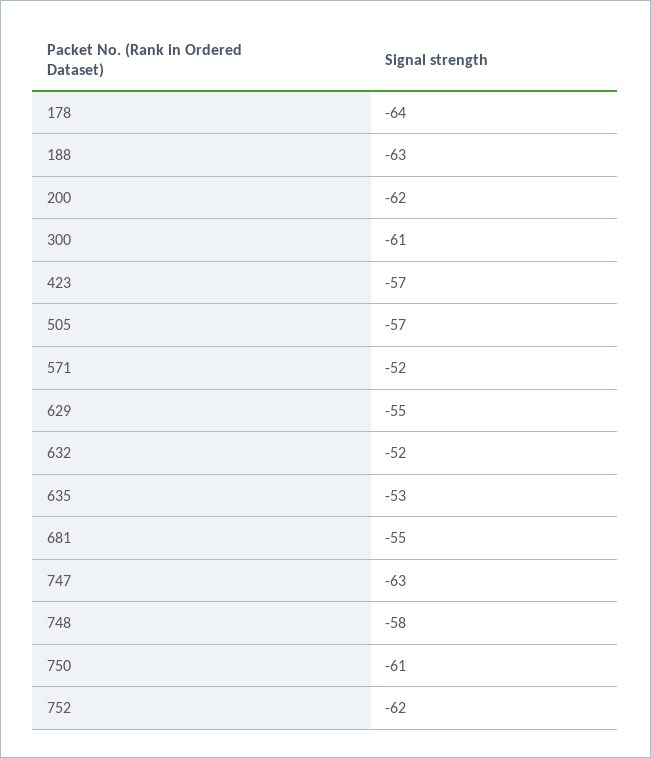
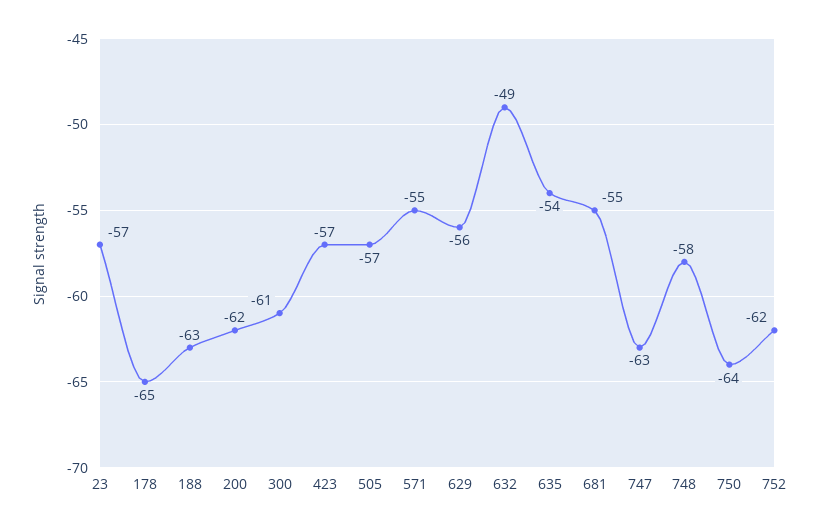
  {
-   "178": -64,
+   "178": -65,
    "188": -63,
    "200": -62,
    "300": -61,
    "423": -57,
    "505": -57,
-   "571": -52,
+   "571": -55,
-   "629": -55,
+   "629": -56,
-   "632": -52,
+   "632": -49,
-   "635": -53,
+   "635": -54,
    "681": -55,
    "747": -63,
    "748": -58,
-   "750": -61,
+   "750": -64,
-   "752": -62
+   "752": -62,
+   "23": -57
  }

